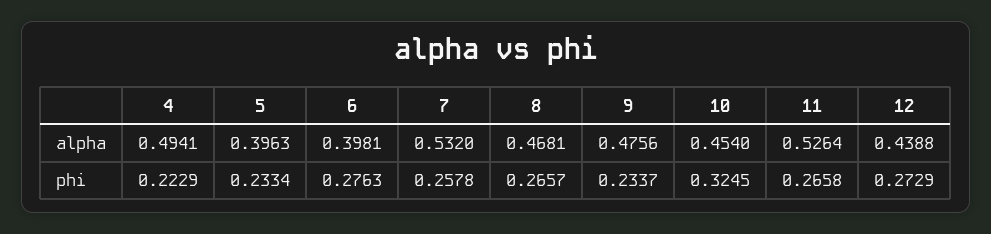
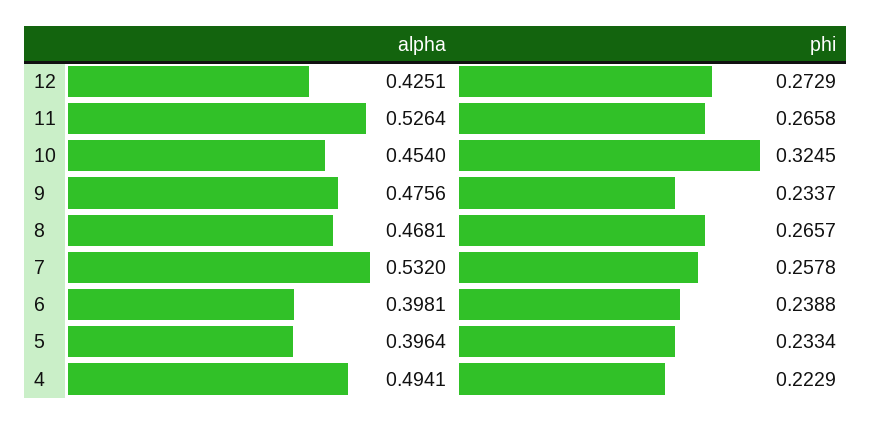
  {
    "4": {
      "alpha": 0.4941,
      "phi": 0.2229
    },
    "5": {
-     "alpha": 0.3963,
+     "alpha": 0.3964,
      "phi": 0.2334
    },
    "6": {
      "alpha": 0.3981,
-     "phi": 0.2763
+     "phi": 0.2388
    },
    "7": {
      "alpha": 0.532,
      "phi": 0.2578
    },
    "8": {
      "alpha": 0.4681,
      "phi": 0.2657
    },
    "9": {
      "alpha": 0.4756,
      "phi": 0.2337
    },
    "10": {
      "alpha": 0.454,
      "phi": 0.3245
    },
    "11": {
      "alpha": 0.5264,
      "phi": 0.2658
    },
    "12": {
-     "alpha": 0.4388,
+     "alpha": 0.4251,
      "phi": 0.2729
    }
  }

